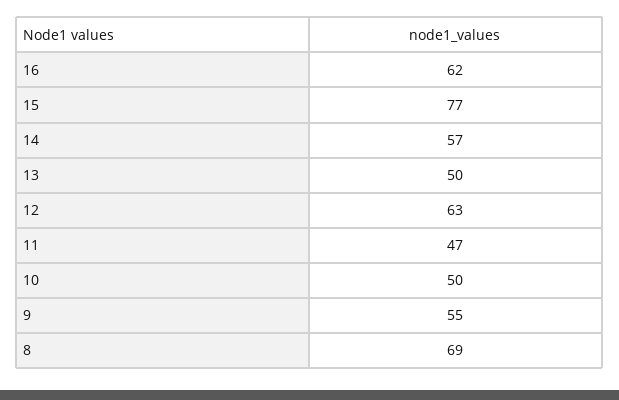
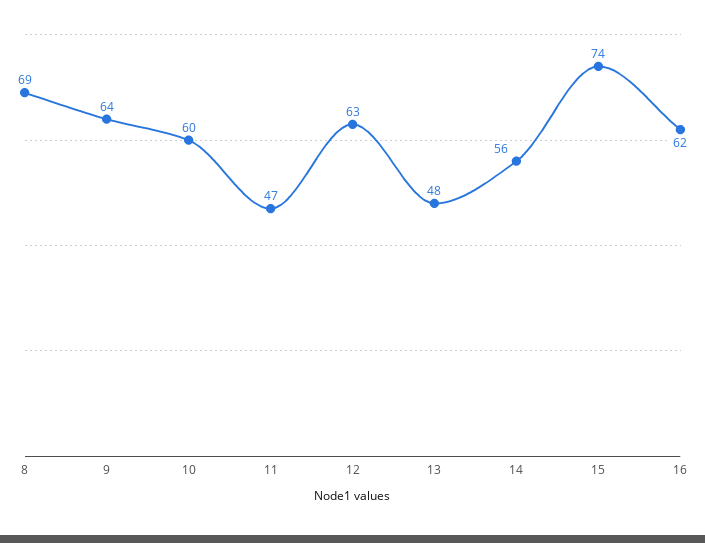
  {
    "16": 62,
-   "15": 77,
+   "15": 74,
-   "14": 57,
+   "14": 56,
-   "13": 50,
+   "13": 48,
    "12": 63,
    "11": 47,
-   "10": 50,
+   "10": 60,
-   "9": 55,
+   "9": 64,
    "8": 69
  }

